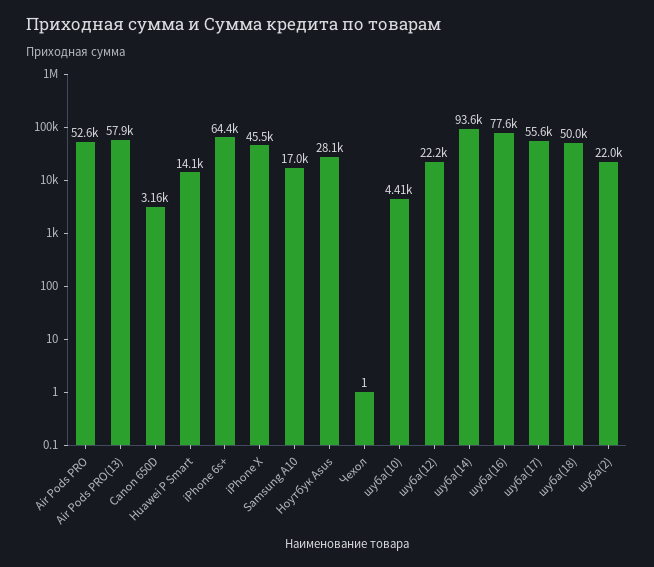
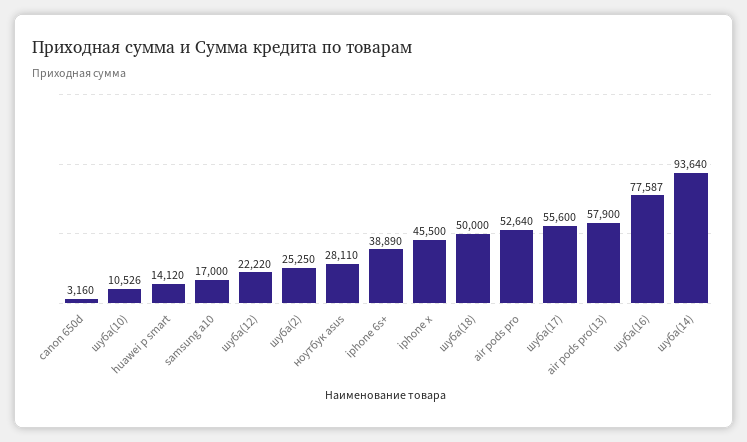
  {
    "Air Pods PRO": 52640,
    "Air Pods PRO(13)": 57900,
    "Canon 650D": 3160,
    "Huawei P Smart": 14120,
-   "iPhone 6s+": 64400,
+   "iPhone 6s+": 38890,
    "iPhone X": 45500,
    "Samsung A10": 17000,
    "Ноутбук Asus": 28110,
-   "Чехол": 1,
-   "шуба(10)": 4410,
+   "шуба(10)": 10526,
    "шуба(12)": 22220,
    "шуба(14)": 93640,
    "шуба(16)": 77587,
    "шуба(17)": 55600,
    "шуба(18)": 50000,
-   "шуба(2)": 22000
+   "шуба(2)": 25250
  }

